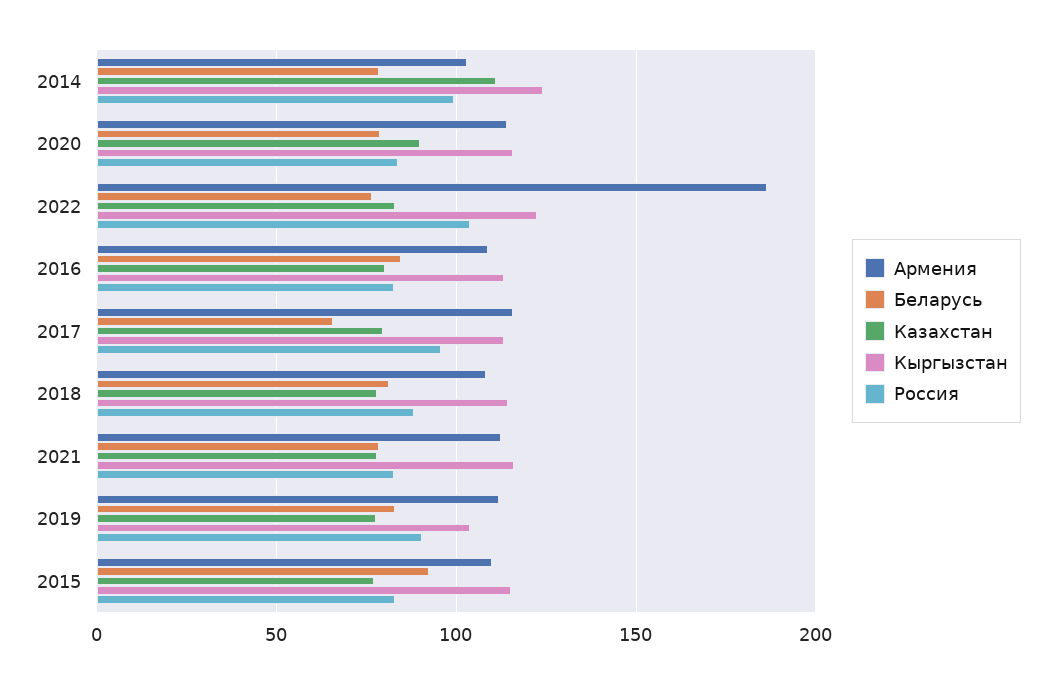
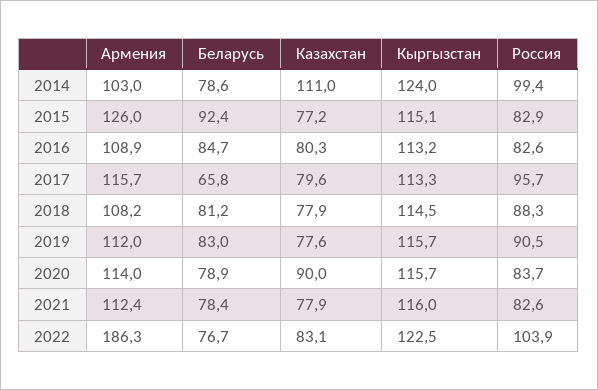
  {
    "Армения": {
      "2014": 103,
      "2020": 114,
      "2022": 186.3,
      "2016": 108.9,
      "2017": 115.7,
      "2018": 108.2,
      "2021": 112.4,
      "2019": 112,
-     "2015": 110
+     "2015": 126
    },
    "Беларусь": {
      "2014": 78.6,
      "2020": 78.9,
      "2022": 76.7,
      "2016": 84.7,
      "2017": 65.8,
      "2018": 81.2,
      "2021": 78.4,
      "2019": 83,
      "2015": 92.4
    },
    "Казахстан": {
      "2014": 111,
      "2020": 90,
      "2022": 83.1,
      "2016": 80.3,
      "2017": 79.6,
      "2018": 77.9,
      "2021": 77.9,
      "2019": 77.6,
      "2015": 77.2
    },
    "Кыргызстан": {
      "2014": 124,
      "2020": 115.7,
      "2022": 122.5,
      "2016": 113.2,
      "2017": 113.3,
      "2018": 114.5,
      "2021": 116,
-     "2019": 105,
+     "2019": 115.7,
      "2015": 115.1
    },
    "Россия": {
      "2014": 99.4,
      "2020": 83.7,
      "2022": 103.9,
      "2016": 82.6,
      "2017": 95.7,
      "2018": 88.3,
      "2021": 82.6,
      "2019": 90.5,
      "2015": 82.9
    }
  }

